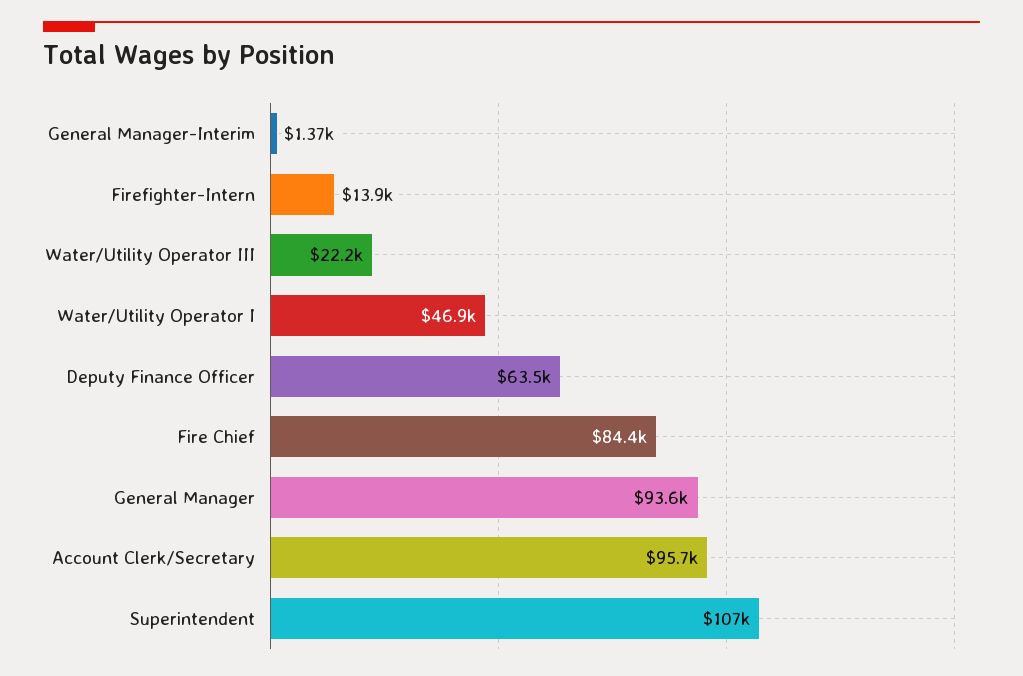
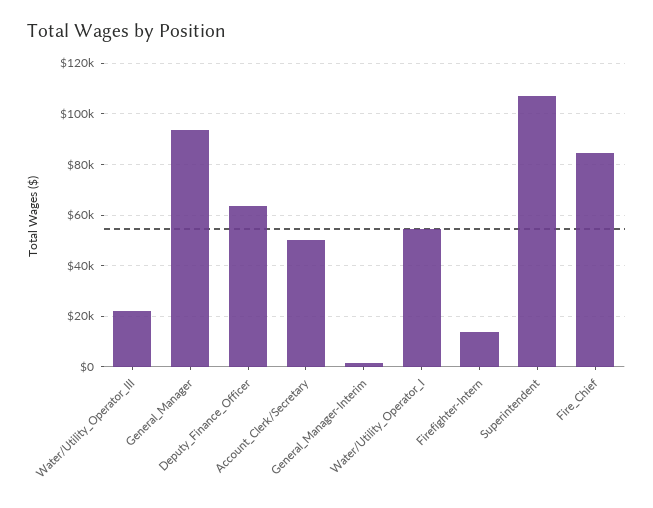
  {
    "General Manager-Interim": 1370,
    "Firefighter-Intern": 13900,
    "Water/Utility Operator III": 22200,
-   "Water/Utility Operator I": 46900,
+   "Water/Utility Operator I": 55000,
    "Deputy Finance Officer": 63500,
    "Fire Chief": 84400,
    "General Manager": 93600,
-   "Account Clerk/Secretary": 95700,
+   "Account Clerk/Secretary": 50000,
    "Superintendent": 107000
  }

